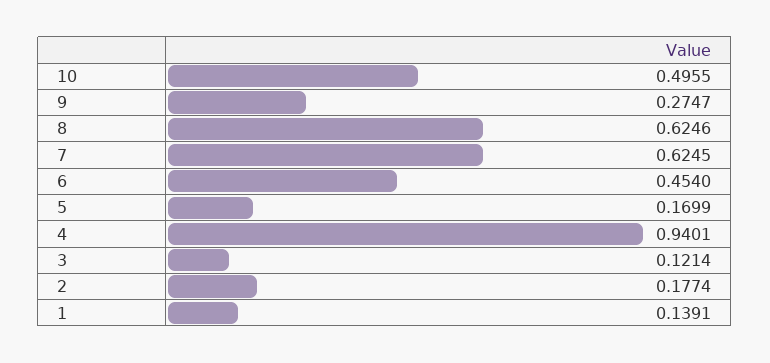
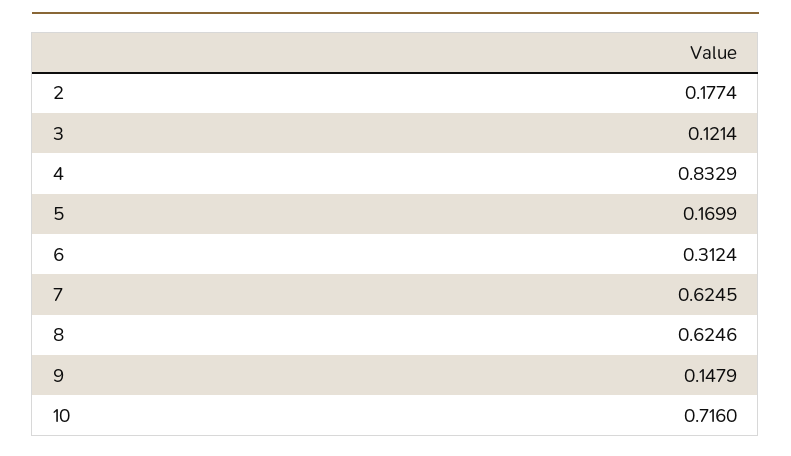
  {
-   "10": 0.4955,
+   "10": 0.716,
-   "9": 0.2747,
+   "9": 0.1479,
    "8": 0.6246,
    "7": 0.6245,
-   "6": 0.454,
+   "6": 0.3124,
    "5": 0.1699,
-   "4": 0.9401,
+   "4": 0.8329,
    "3": 0.1214,
-   "2": 0.1774,
+   "2": 0.1774
-   "1": 0.1391
  }

